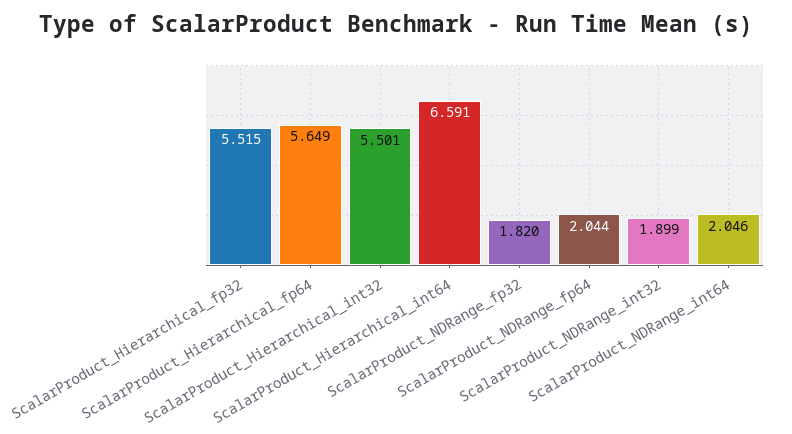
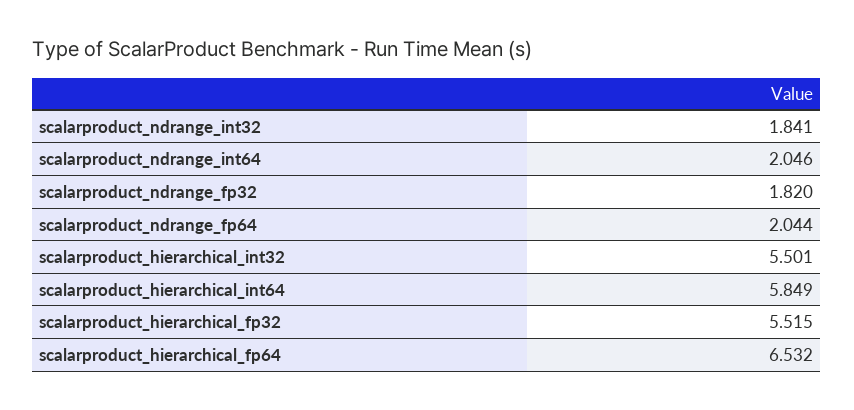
  {
    "ScalarProduct_Hierarchical_fp32": 5.515,
-   "ScalarProduct_Hierarchical_fp64": 5.649,
+   "ScalarProduct_Hierarchical_fp64": 6.532,
    "ScalarProduct_Hierarchical_int32": 5.501,
-   "ScalarProduct_Hierarchical_int64": 6.591,
+   "ScalarProduct_Hierarchical_int64": 5.849,
    "ScalarProduct_NDRange_fp32": 1.82,
    "ScalarProduct_NDRange_fp64": 2.044,
-   "ScalarProduct_NDRange_int32": 1.899,
+   "ScalarProduct_NDRange_int32": 1.841,
    "ScalarProduct_NDRange_int64": 2.046
  }

